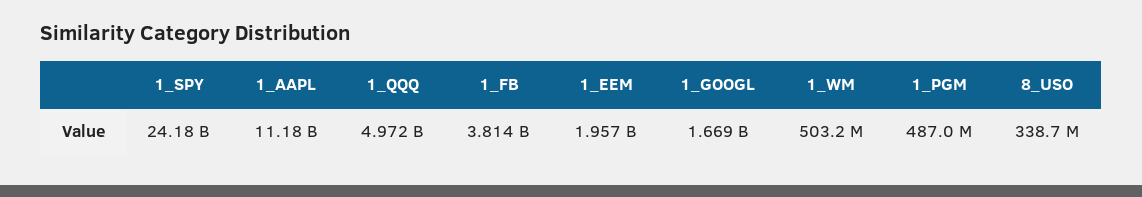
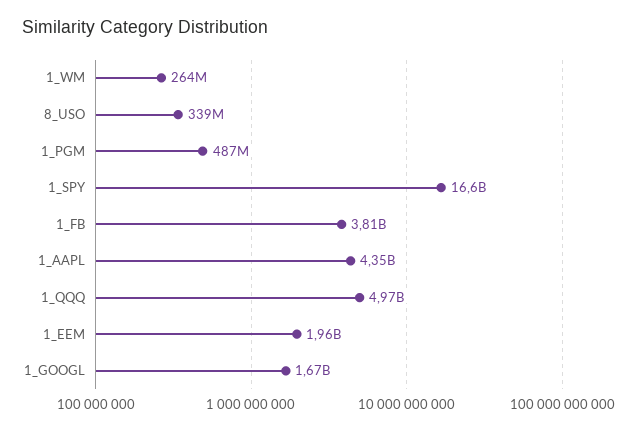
  {
-   "1_SPY": 24180000000,
+   "1_SPY": 16600000000,
-   "1_AAPL": 11180000000,
+   "1_AAPL": 4350000000,
    "1_QQQ": 4972000000,
    "1_FB": 3814000000,
    "1_EEM": 1957000000,
    "1_GOOGL": 1669000000,
-   "1_WM": 503200000,
+   "1_WM": 264000000,
    "1_PGM": 487000000,
    "8_USO": 338700000
  }

